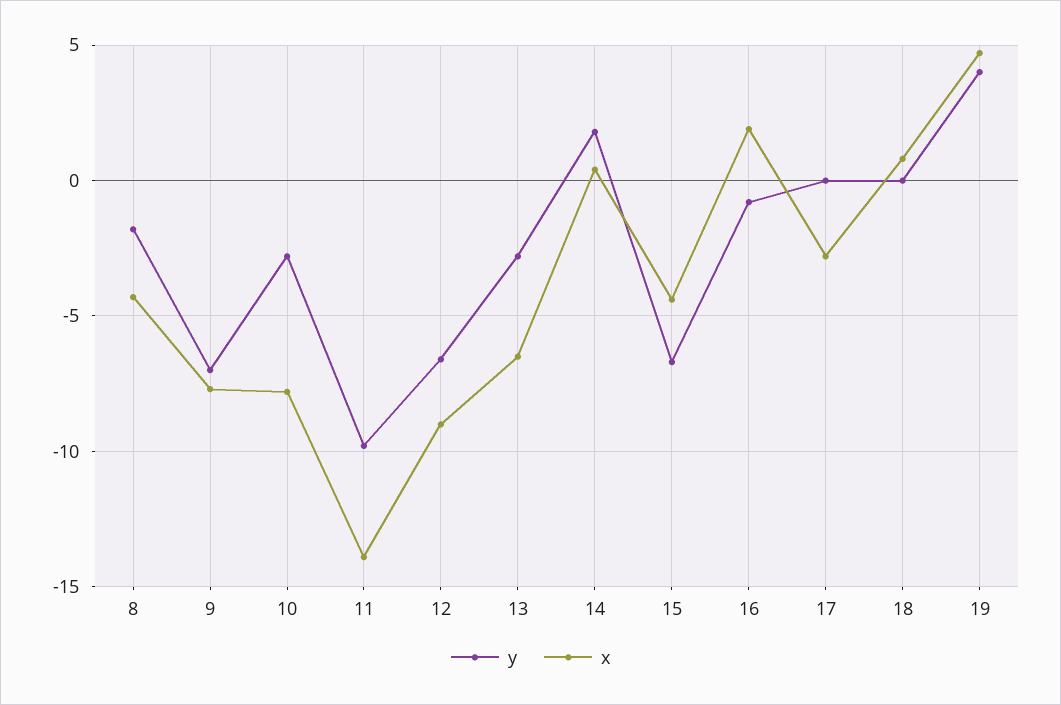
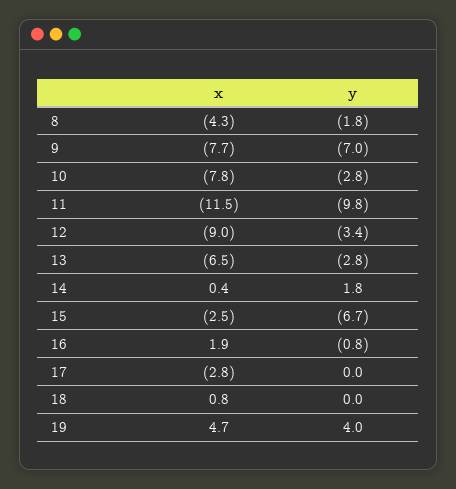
  {
    "y": {
      "8": -1.8,
      "9": -7,
      "10": -2.8,
      "11": -9.8,
-     "12": -6.5,
+     "12": -3.4,
      "13": -2.8,
      "14": 1.8,
      "15": -6.7,
      "16": -0.8,
      "17": 0,
      "18": 0,
      "19": 4
    },
    "x": {
      "8": -4.3,
      "9": -7.7,
      "10": -7.8,
-     "11": -14,
+     "11": -11.5,
      "12": -9,
      "13": -6.5,
      "14": 0.4,
-     "15": -4.5,
+     "15": -2.5,
      "16": 1.9,
      "17": -2.8,
      "18": 0.8,
      "19": 4.7
    }
  }

